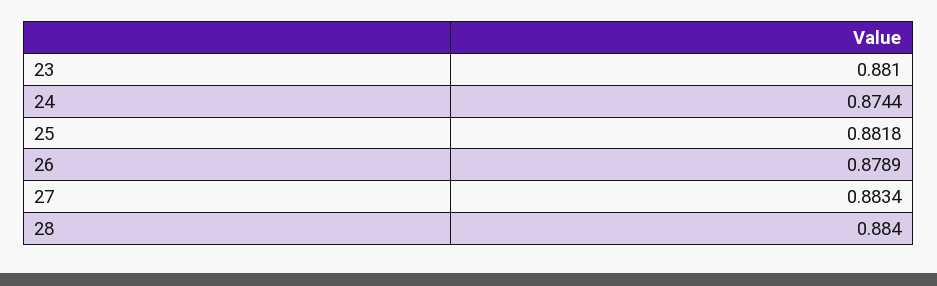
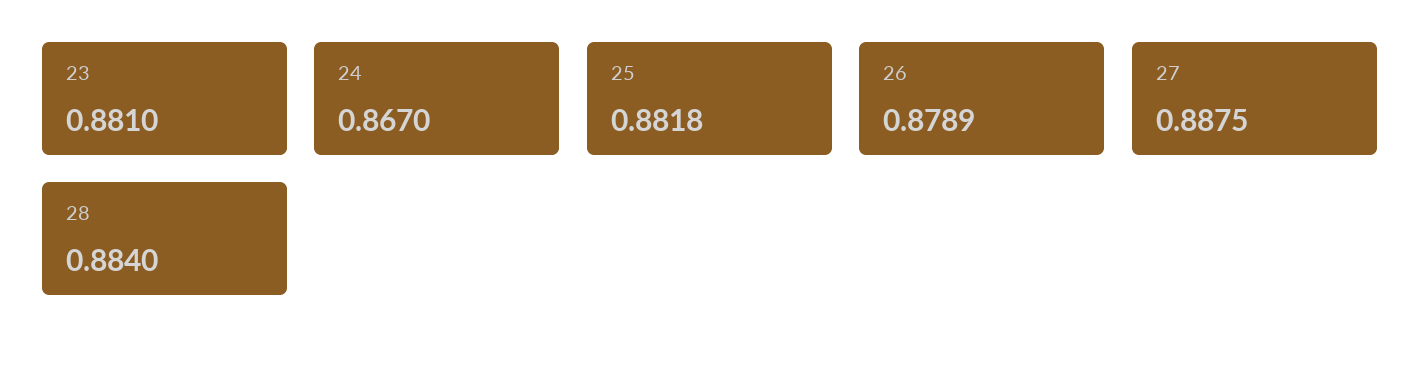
  {
    "23": 0.881,
-   "24": 0.8744,
+   "24": 0.867,
    "25": 0.8818,
    "26": 0.8789,
-   "27": 0.8834,
+   "27": 0.8875,
    "28": 0.884
  }

